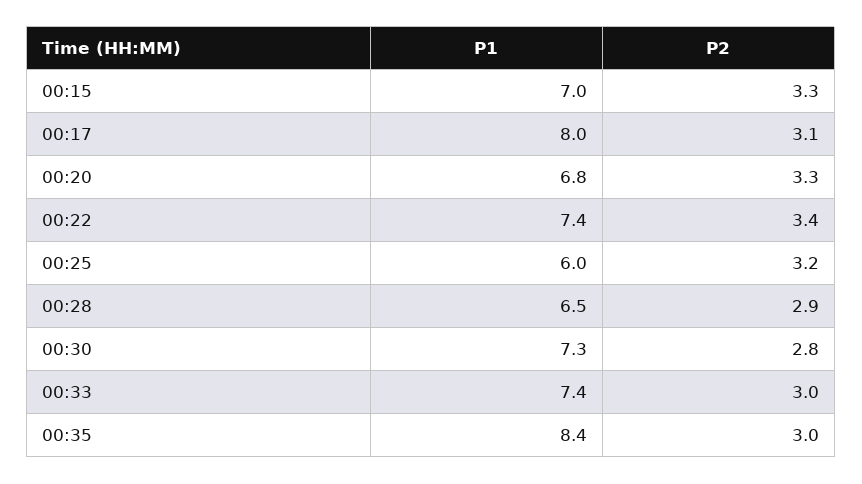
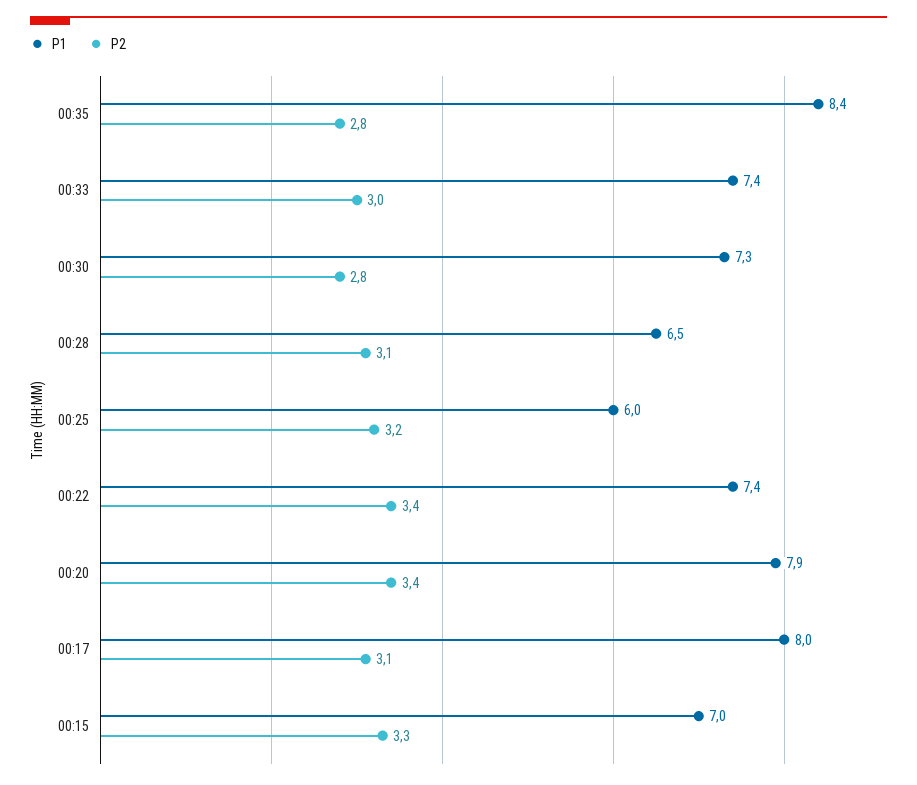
  {
    "P1": {
      "00:15": 7,
      "00:17": 8,
-     "00:20": 6.8,
+     "00:20": 7.9,
      "00:22": 7.4,
      "00:25": 6,
      "00:28": 6.5,
      "00:30": 7.3,
      "00:33": 7.4,
      "00:35": 8.4
    },
    "P2": {
      "00:15": 3.3,
      "00:17": 3.1,
-     "00:20": 3.3,
+     "00:20": 3.4,
      "00:22": 3.4,
      "00:25": 3.2,
-     "00:28": 2.9,
+     "00:28": 3.1,
      "00:30": 2.8,
      "00:33": 3,
-     "00:35": 3
+     "00:35": 2.8
    }
  }

